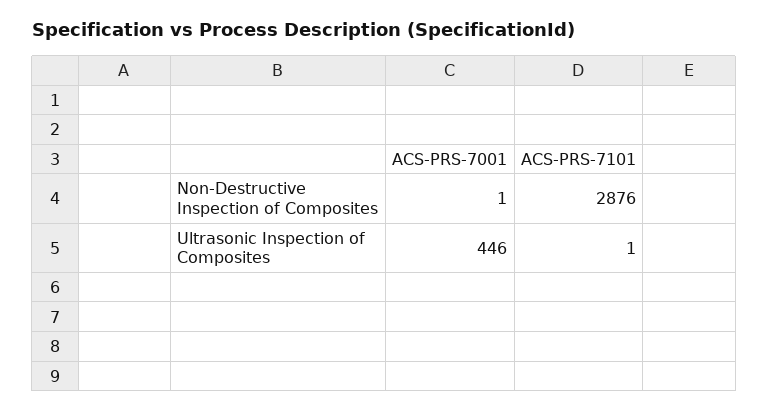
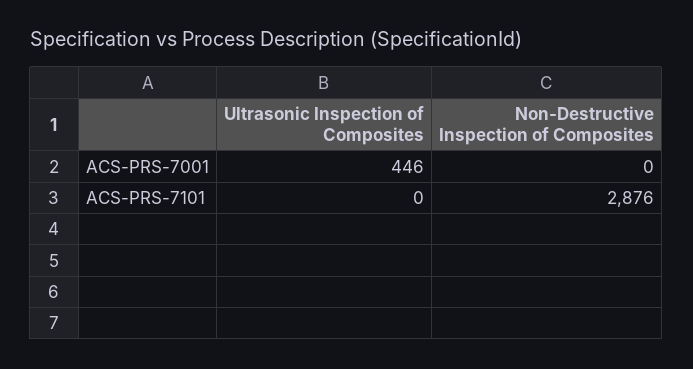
  {
    "ACS-PRS-7001": {
-     "Non-Destructive Inspection of Composites": 1,
+     "Non-Destructive Inspection of Composites": 0,
      "Ultrasonic Inspection of Composites": 446
    },
    "ACS-PRS-7101": {
      "Non-Destructive Inspection of Composites": 2876,
-     "Ultrasonic Inspection of Composites": 1
+     "Ultrasonic Inspection of Composites": 0
    }
  }

